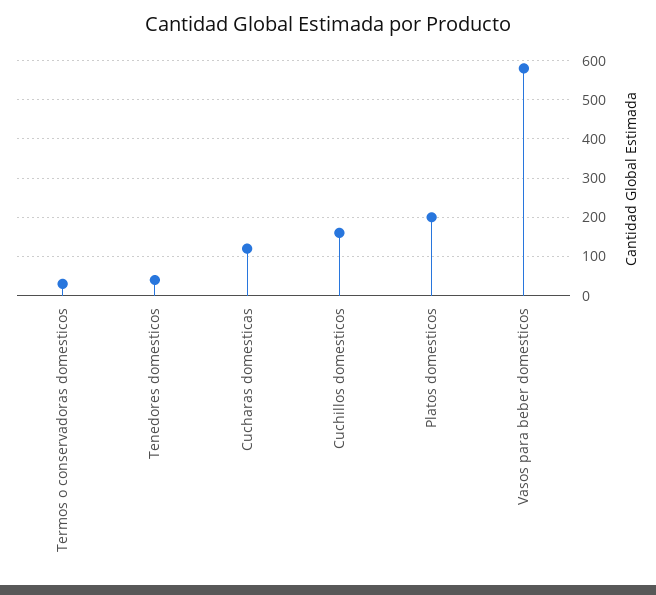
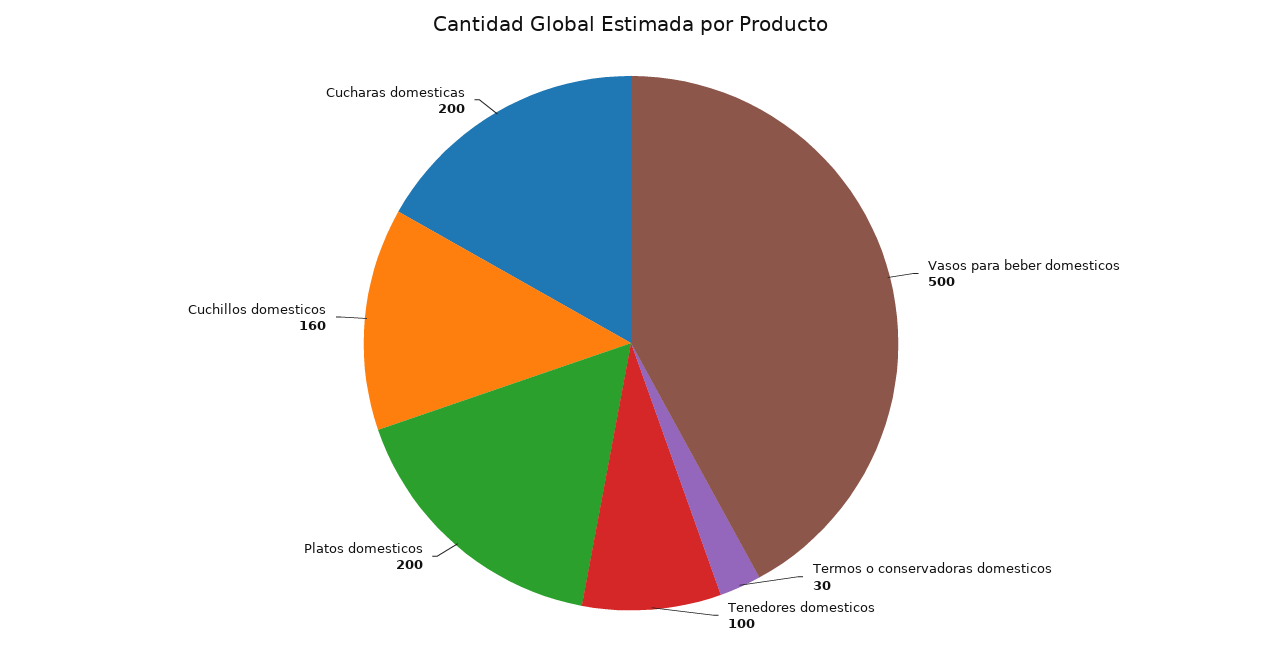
  {
    "Termos o conservadoras domesticos": 30,
-   "Tenedores domesticos": 40,
+   "Tenedores domesticos": 100,
-   "Cucharas domesticas": 120,
+   "Cucharas domesticas": 200,
    "Cuchillos domesticos": 160,
    "Platos domesticos": 200,
-   "Vasos para beber domesticos": 580
+   "Vasos para beber domesticos": 500
  }

